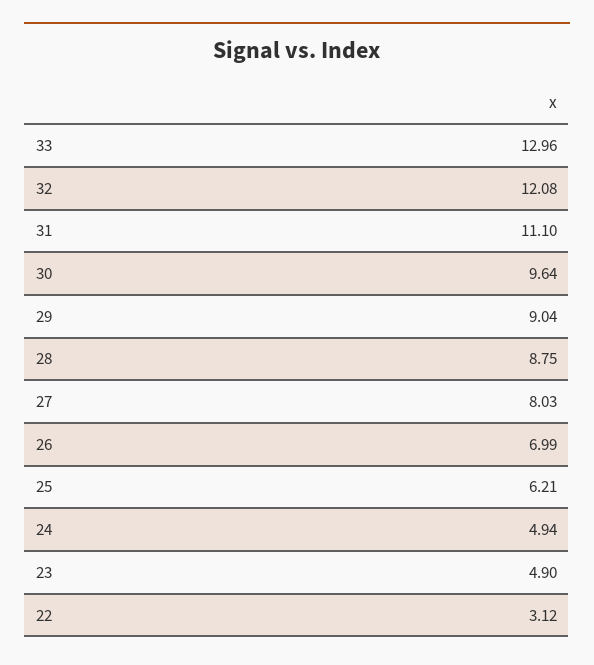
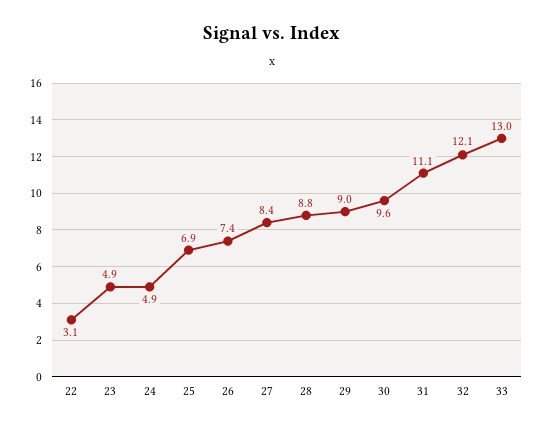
  {
    "33": 12.96,
    "32": 12.08,
    "31": 11.1,
    "30": 9.64,
    "29": 9.04,
    "28": 8.75,
-   "27": 8.03,
+   "27": 8.4,
-   "26": 6.99,
+   "26": 7.4,
-   "25": 6.21,
+   "25": 6.9,
    "24": 4.94,
    "23": 4.9,
    "22": 3.12
  }

